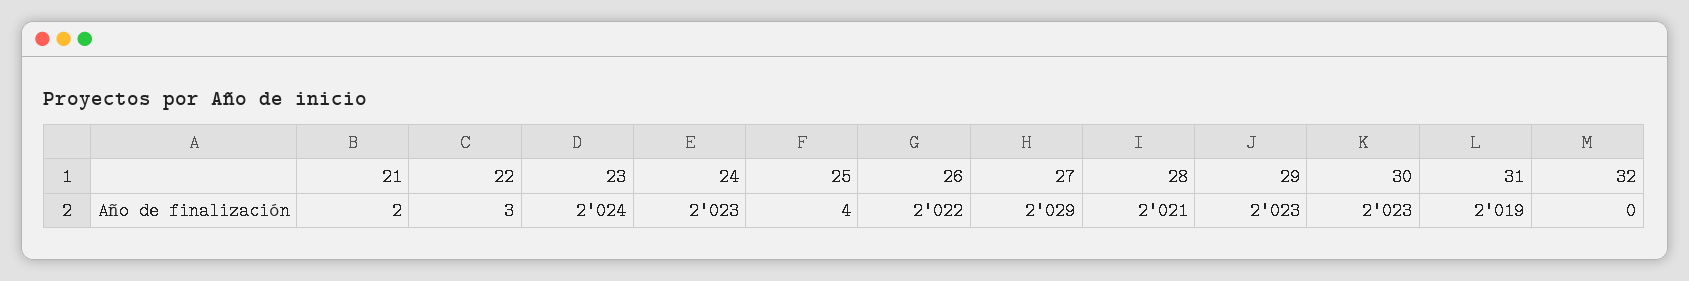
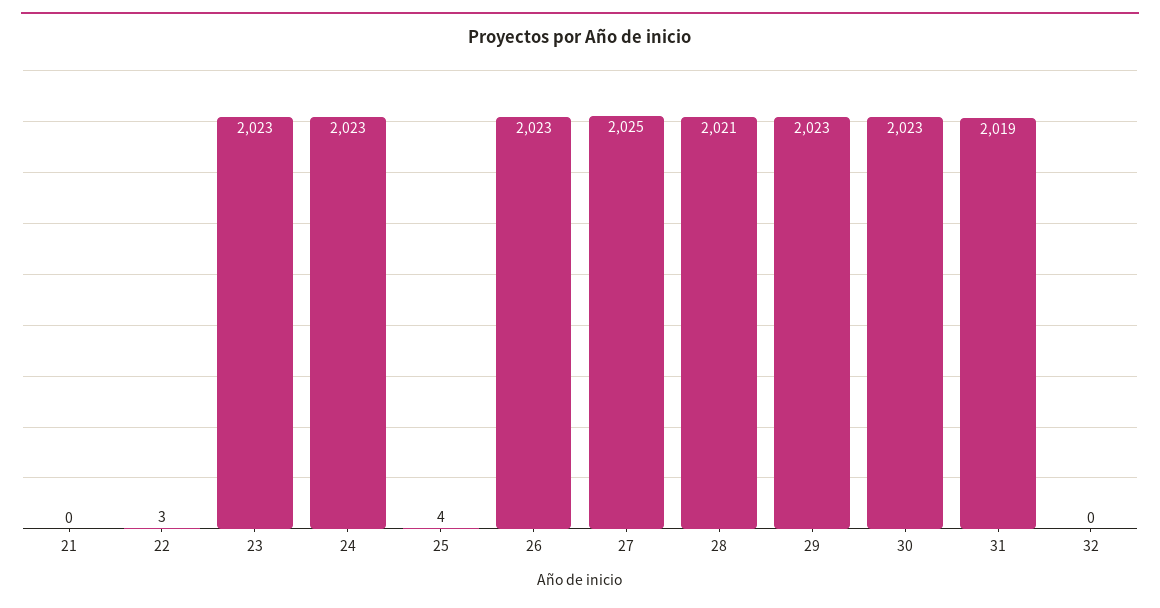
  {
-   "21": 2,
+   "21": 0,
    "22": 3,
-   "23": 2024,
+   "23": 2023,
    "24": 2023,
    "25": 4,
-   "26": 2022,
+   "26": 2023,
-   "27": 2029,
+   "27": 2025,
    "28": 2021,
    "29": 2023,
    "30": 2023,
    "31": 2019,
    "32": 0
  }

